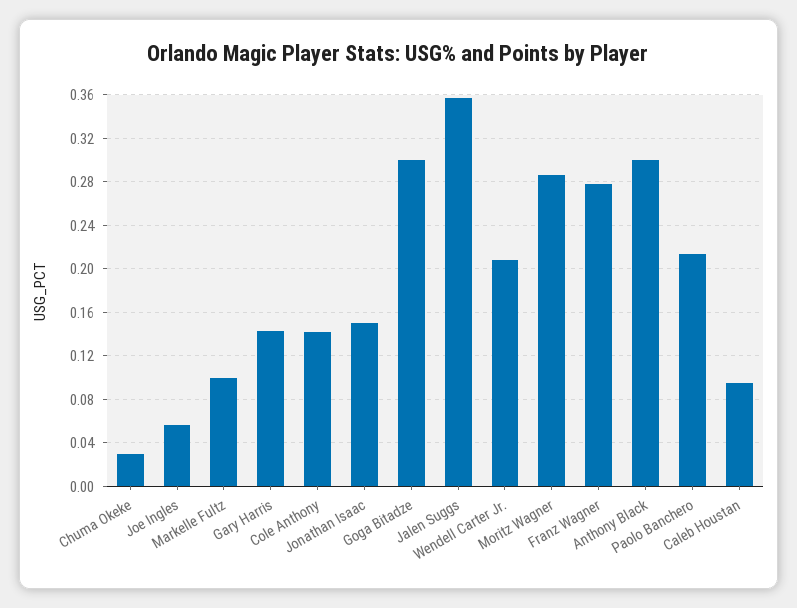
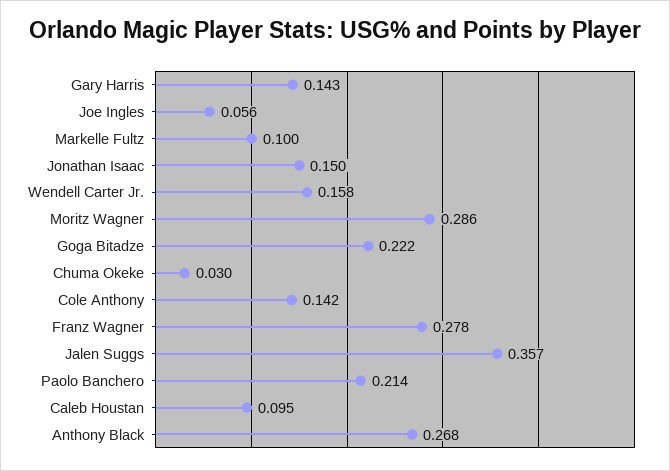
  {
    "Chuma Okeke": 0.03,
    "Joe Ingles": 0.056,
    "Markelle Fultz": 0.1,
    "Gary Harris": 0.143,
    "Cole Anthony": 0.142,
    "Jonathan Isaac": 0.15,
-   "Goga Bitadze": 0.3,
+   "Goga Bitadze": 0.222,
    "Jalen Suggs": 0.357,
-   "Wendell Carter Jr.": 0.21,
+   "Wendell Carter Jr.": 0.158,
    "Moritz Wagner": 0.286,
    "Franz Wagner": 0.278,
-   "Anthony Black": 0.3,
+   "Anthony Black": 0.268,
    "Paolo Banchero": 0.214,
    "Caleb Houstan": 0.095
  }

